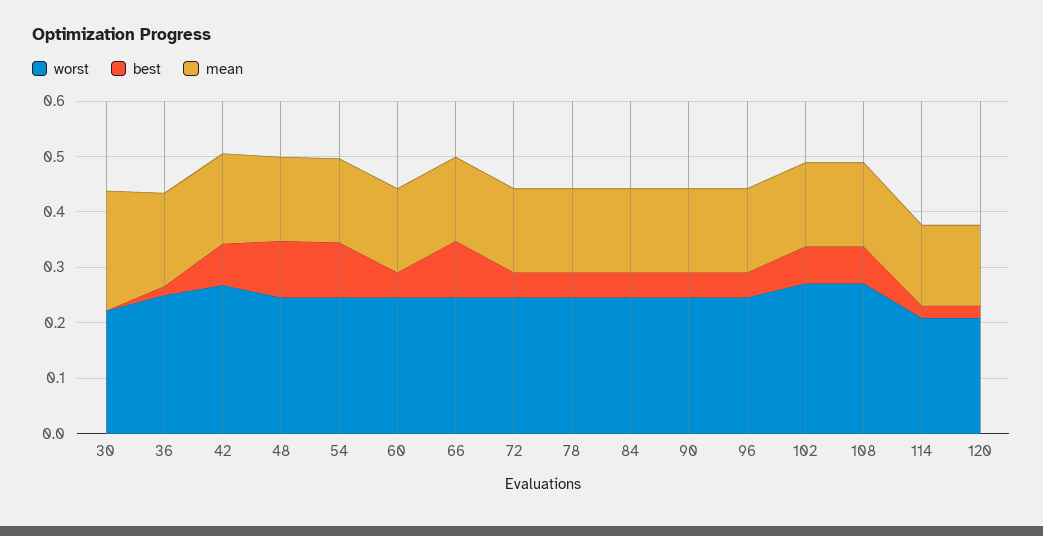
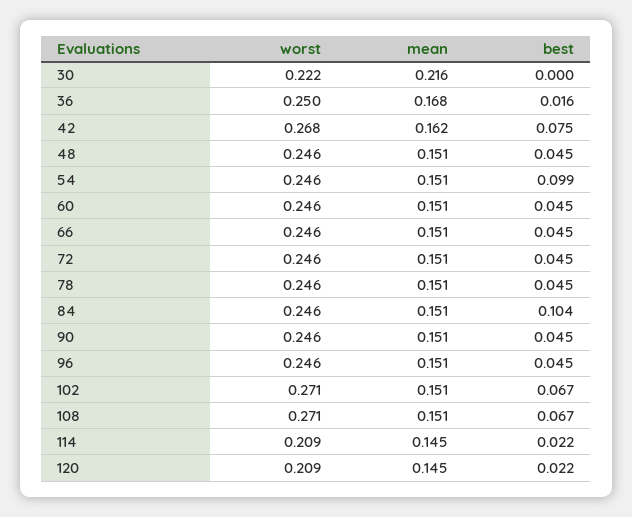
  {
    "worst": {
      "30": 0.222,
      "36": 0.25,
      "42": 0.268,
      "48": 0.246,
      "54": 0.246,
      "60": 0.246,
      "66": 0.246,
      "72": 0.246,
      "78": 0.246,
      "84": 0.246,
      "90": 0.246,
      "96": 0.246,
      "102": 0.271,
      "108": 0.271,
      "114": 0.209,
      "120": 0.209
    },
    "best": {
      "30": 0,
      "36": 0.016,
      "42": 0.075,
-     "48": 0.1,
+     "48": 0.045,
      "54": 0.099,
      "60": 0.045,
-     "66": 0.1,
+     "66": 0.045,
      "72": 0.045,
      "78": 0.045,
-     "84": 0.04,
+     "84": 0.104,
      "90": 0.045,
      "96": 0.045,
      "102": 0.067,
      "108": 0.067,
      "114": 0.022,
      "120": 0.022
    },
    "mean": {
      "30": 0.216,
      "36": 0.168,
      "42": 0.162,
      "48": 0.151,
      "54": 0.151,
      "60": 0.151,
      "66": 0.151,
      "72": 0.151,
      "78": 0.151,
      "84": 0.151,
      "90": 0.151,
      "96": 0.151,
      "102": 0.151,
      "108": 0.151,
      "114": 0.145,
      "120": 0.145
    }
  }

